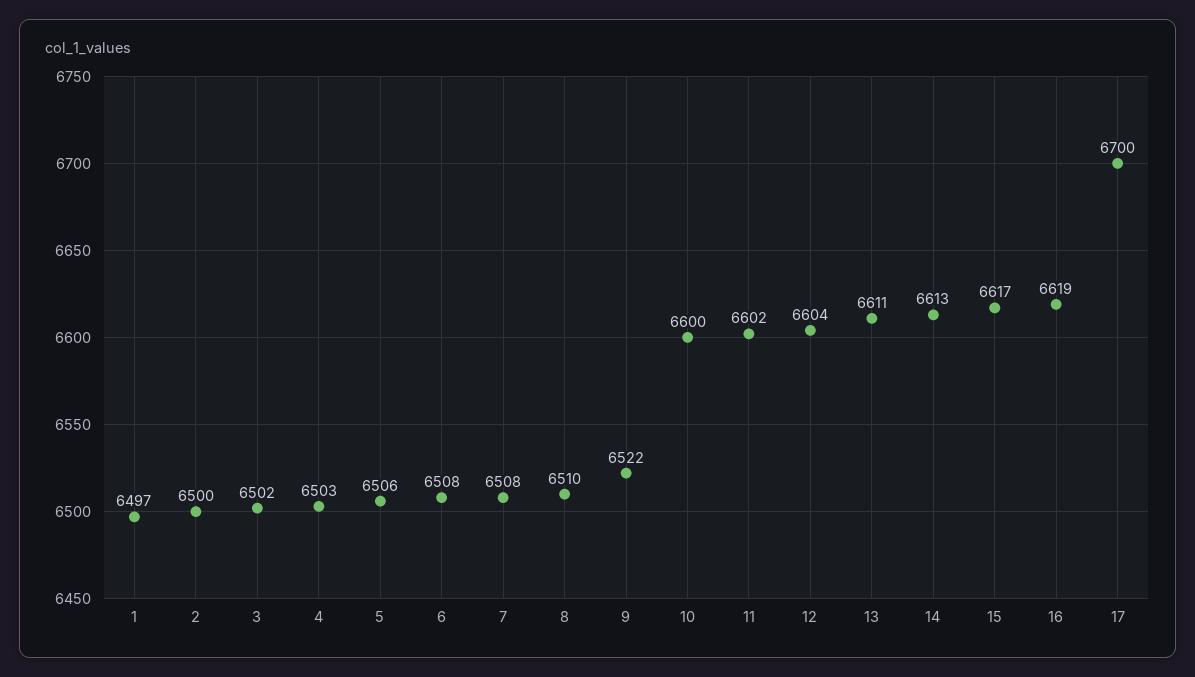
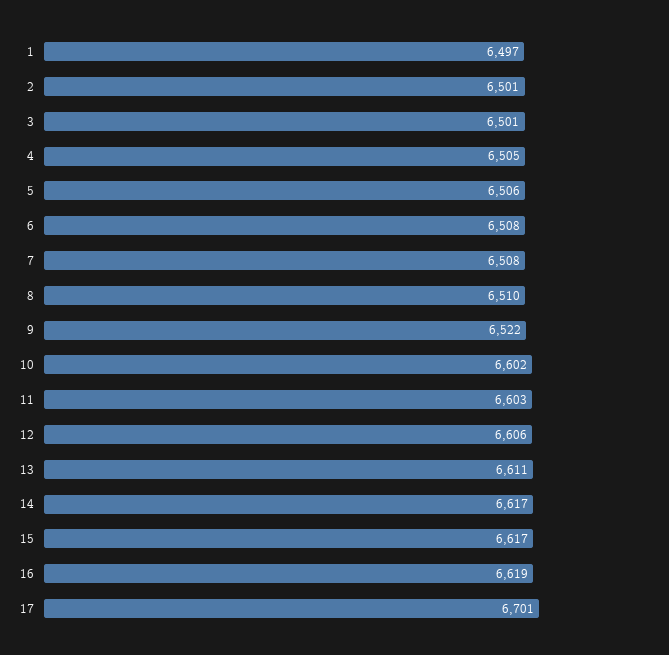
  {
    "1": 6497,
-   "2": 6500,
+   "2": 6501,
-   "3": 6502,
+   "3": 6501,
-   "4": 6503,
+   "4": 6505,
    "5": 6506,
    "6": 6508,
    "7": 6508,
    "8": 6510,
    "9": 6522,
-   "10": 6600,
+   "10": 6602,
-   "11": 6602,
+   "11": 6603,
-   "12": 6604,
+   "12": 6606,
    "13": 6611,
-   "14": 6613,
+   "14": 6617,
    "15": 6617,
    "16": 6619,
-   "17": 6700
+   "17": 6701
  }

